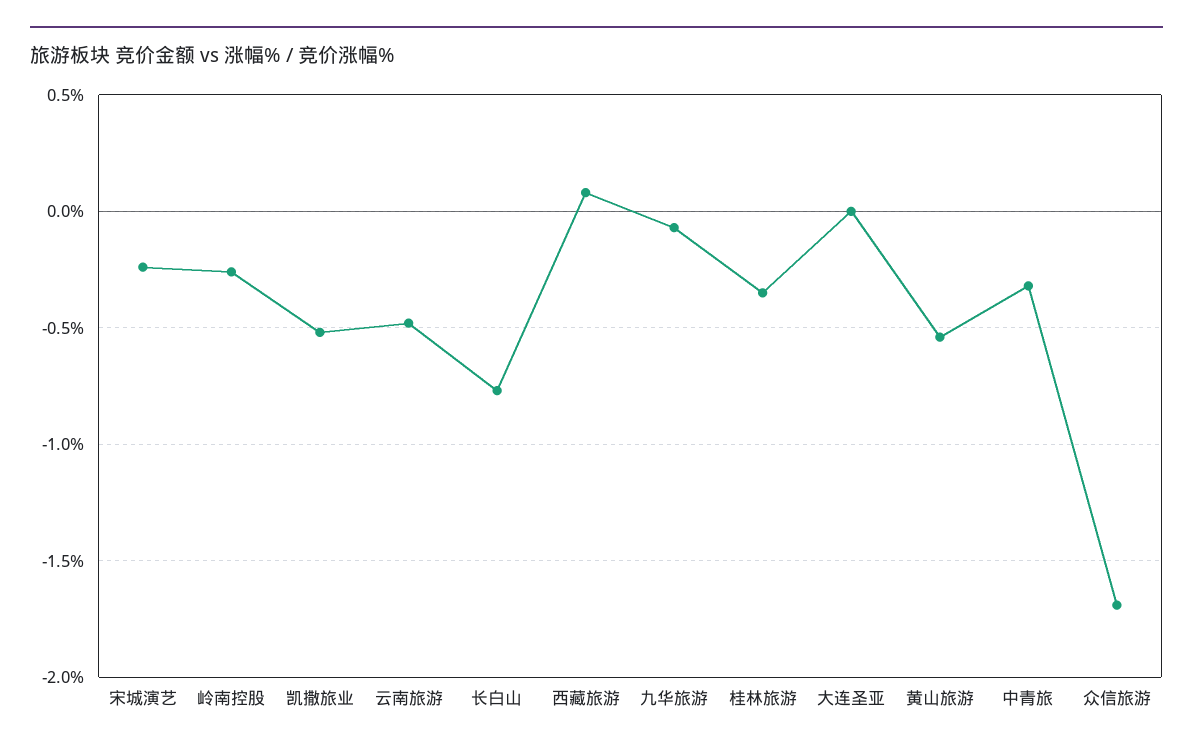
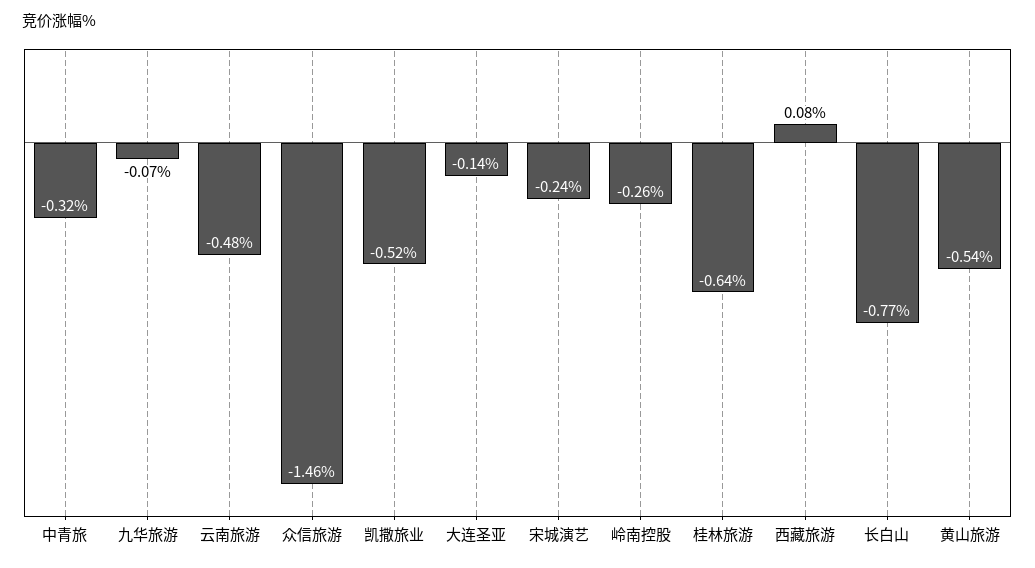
  {
    "宋城演艺": -0.24,
    "岭南控股": -0.26,
    "凯撒旅业": -0.52,
    "云南旅游": -0.48,
    "长白山": -0.77,
    "西藏旅游": 0.08,
    "九华旅游": -0.07,
-   "桂林旅游": -0.35,
+   "桂林旅游": -0.64,
-   "大连圣亚": 0,
+   "大连圣亚": -0.14,
    "黄山旅游": -0.54,
    "中青旅": -0.32,
-   "众信旅游": -1.7
+   "众信旅游": -1.46
  }

